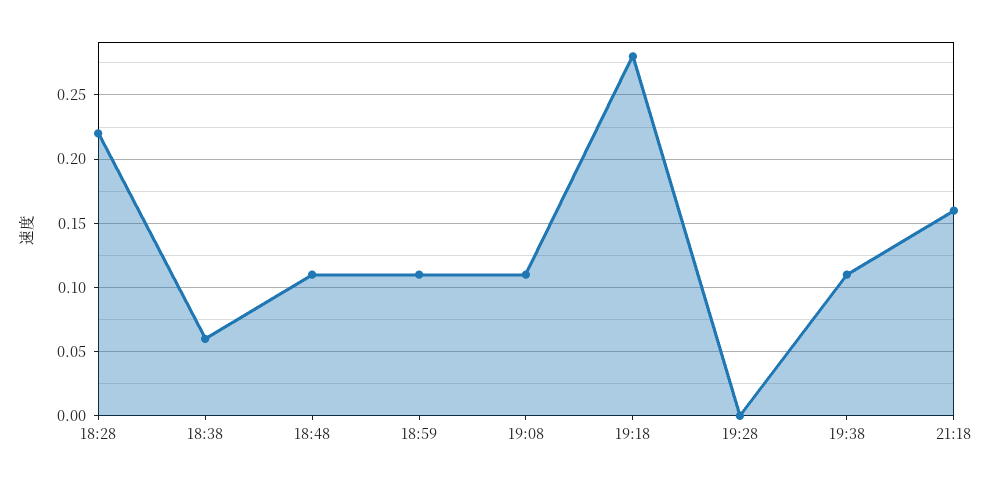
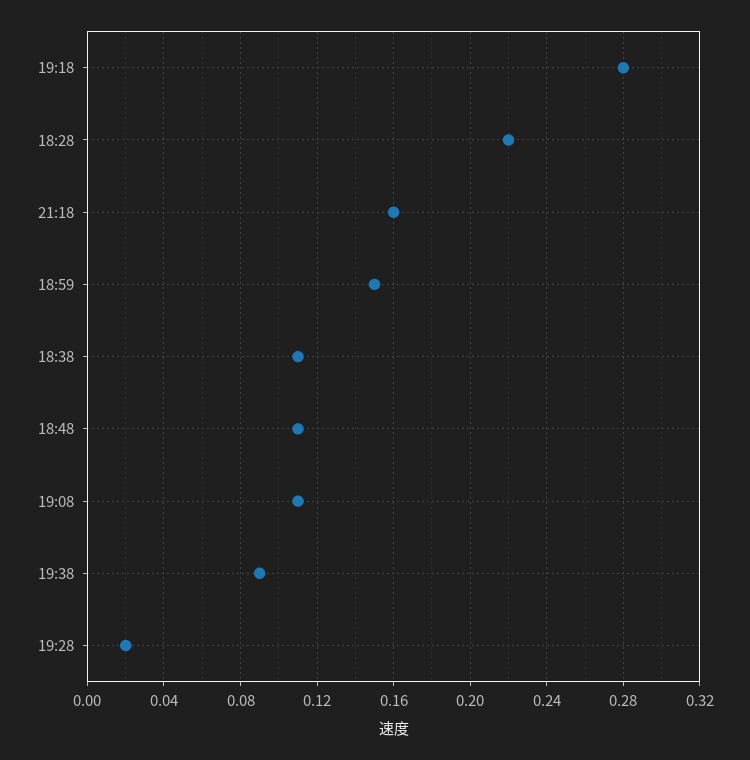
  {
    "18:28": 0.22,
-   "18:38": 0.06,
+   "18:38": 0.11,
    "18:48": 0.11,
-   "18:59": 0.11,
+   "18:59": 0.15,
    "19:08": 0.11,
    "19:18": 0.28,
-   "19:28": 0,
+   "19:28": 0.02,
-   "19:38": 0.11,
+   "19:38": 0.09,
    "21:18": 0.16
  }

